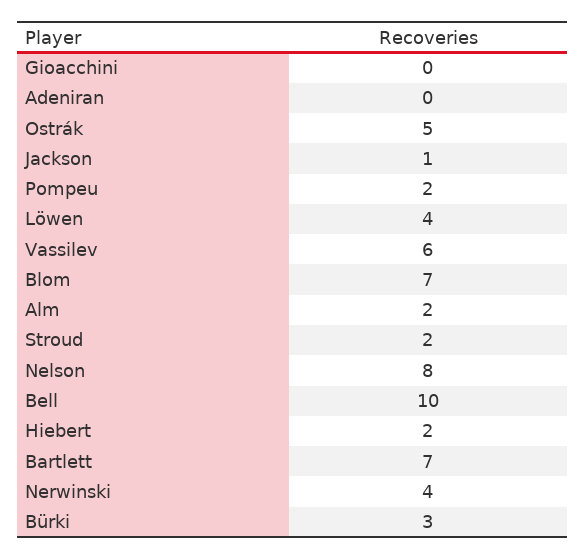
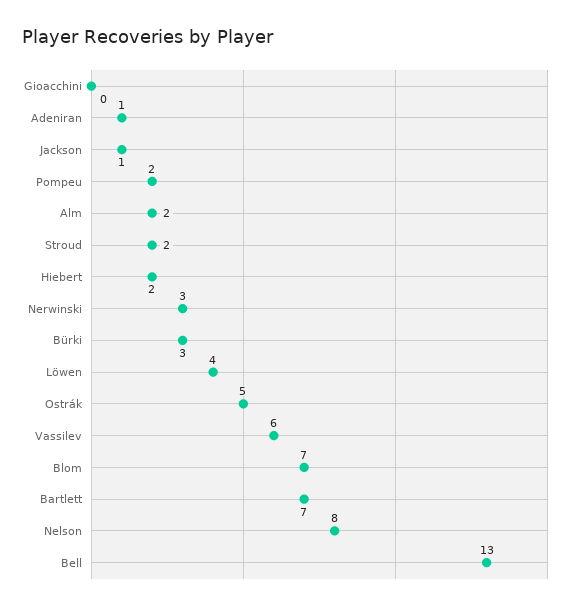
  {
    "Gioacchini": 0,
-   "Adeniran": 0,
+   "Adeniran": 1,
    "Ostrák": 5,
    "Jackson": 1,
    "Pompeu": 2,
    "Löwen": 4,
    "Vassilev": 6,
    "Blom": 7,
    "Alm": 2,
    "Stroud": 2,
    "Nelson": 8,
-   "Bell": 10,
+   "Bell": 13,
    "Hiebert": 2,
    "Bartlett": 7,
-   "Nerwinski": 4,
+   "Nerwinski": 3,
    "Bürki": 3
  }

